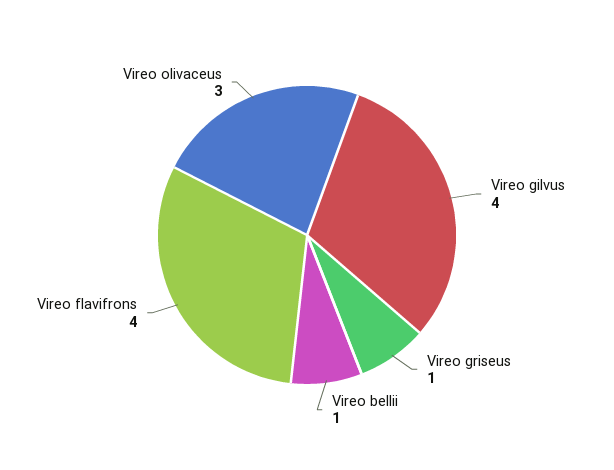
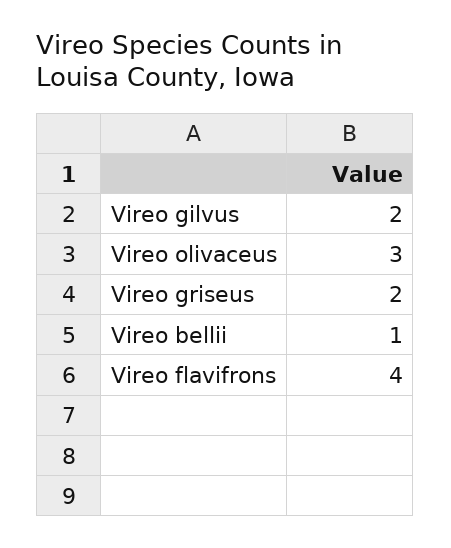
  {
-   "Vireo gilvus": 4,
+   "Vireo gilvus": 2,
-   "Vireo griseus": 1,
+   "Vireo griseus": 2,
    "Vireo bellii": 1,
    "Vireo flavifrons": 4,
    "Vireo olivaceus": 3
  }

